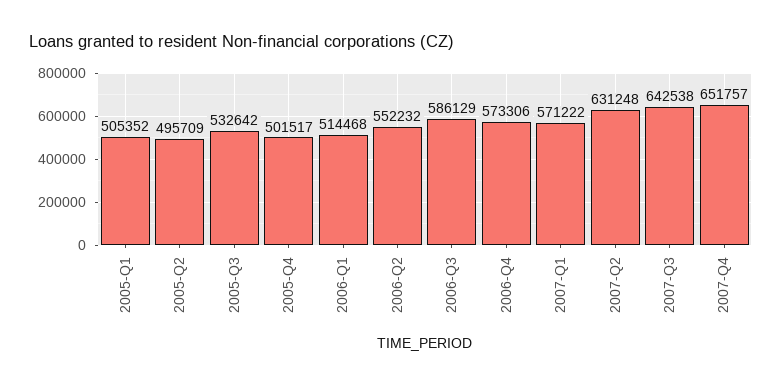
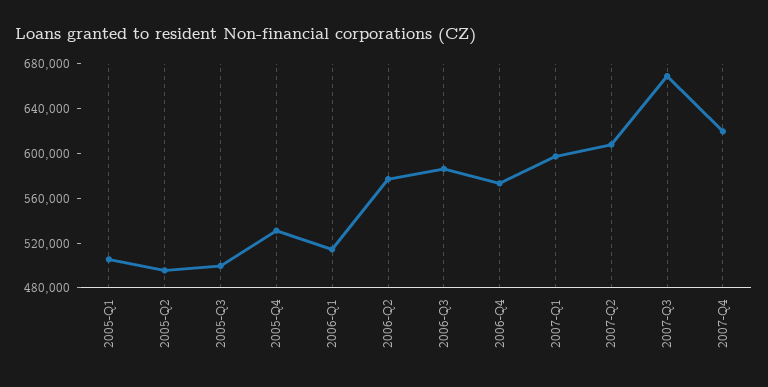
  {
    "2005-Q1": 505352,
    "2005-Q2": 495709,
-   "2005-Q3": 532642,
+   "2005-Q3": 500000,
-   "2005-Q4": 501517,
+   "2005-Q4": 530000,
    "2006-Q1": 514468,
-   "2006-Q2": 552232,
+   "2006-Q2": 580000,
    "2006-Q3": 586129,
    "2006-Q4": 573306,
-   "2007-Q1": 571222,
+   "2007-Q1": 600000,
-   "2007-Q2": 631248,
+   "2007-Q2": 610000,
-   "2007-Q3": 642538,
+   "2007-Q3": 670000,
-   "2007-Q4": 651757
+   "2007-Q4": 620000
  }

